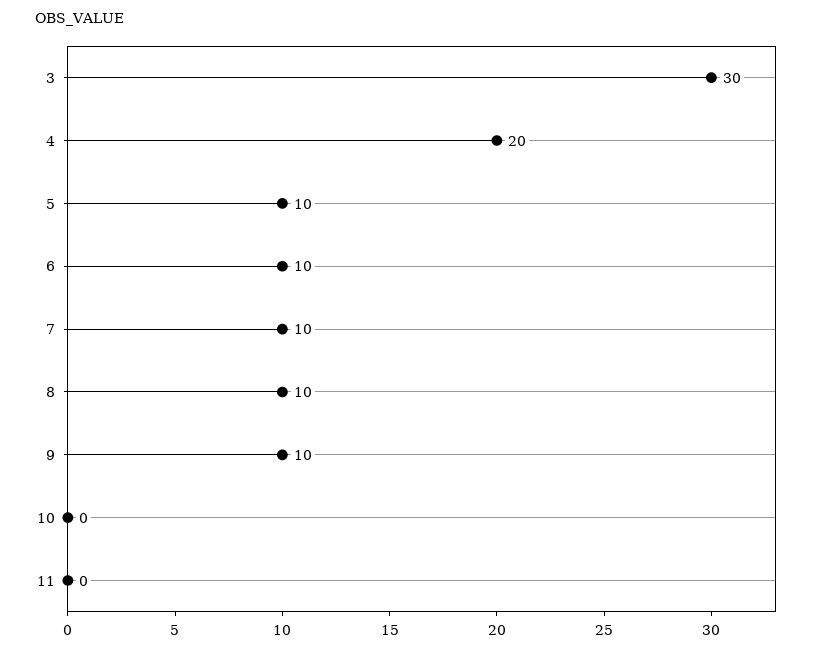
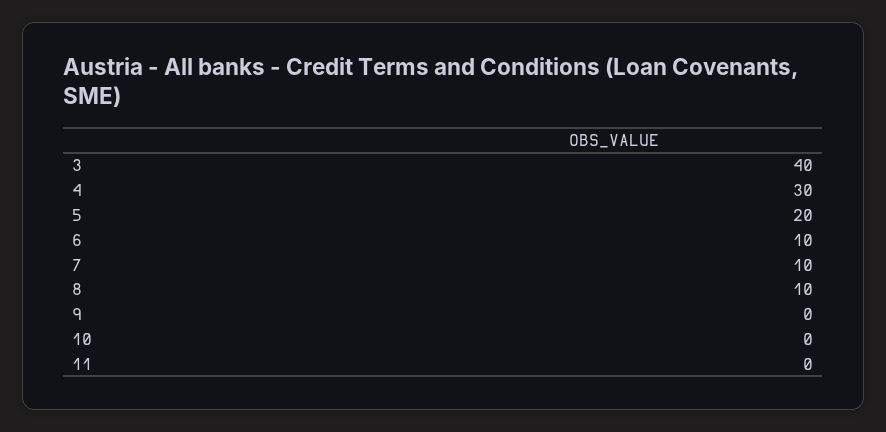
  {
-   "3": 30,
+   "3": 40,
-   "4": 20,
+   "4": 30,
-   "5": 10,
+   "5": 20,
    "6": 10,
    "7": 10,
    "8": 10,
-   "9": 10,
+   "9": 0,
    "10": 0,
    "11": 0
  }

